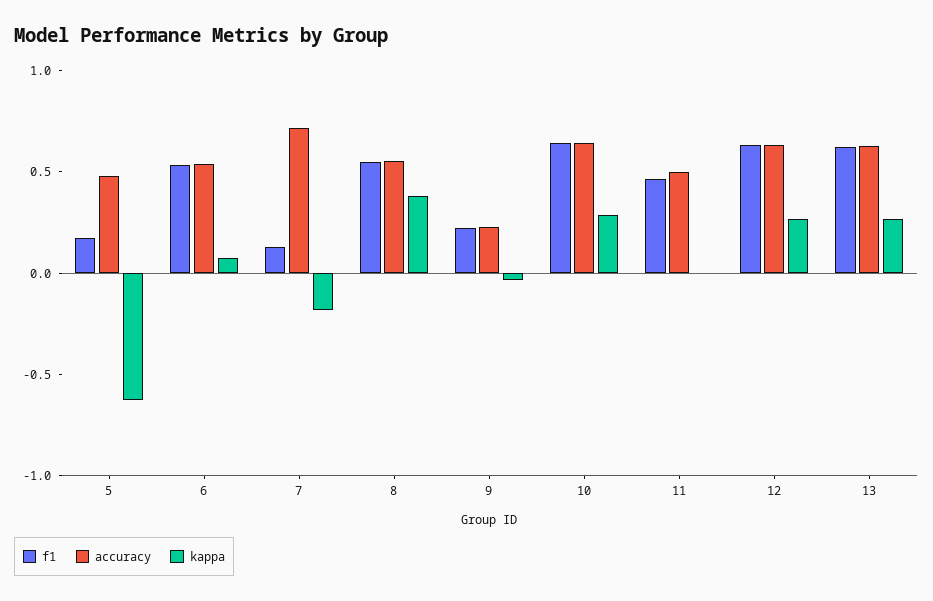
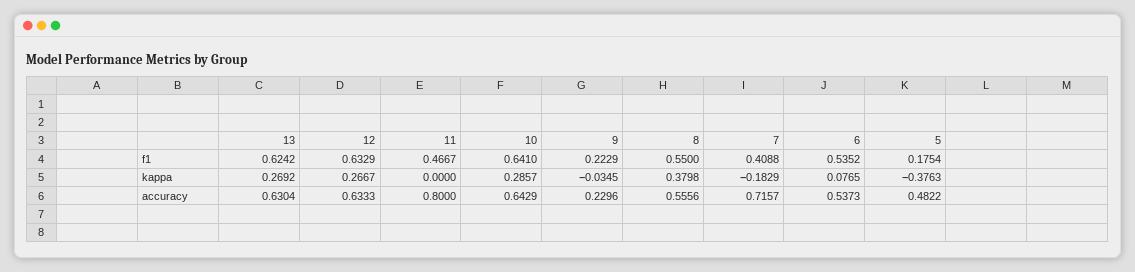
  {
    "f1": {
      "5": 0.1754,
      "6": 0.5352,
-     "7": 0.1,
+     "7": 0.4088,
      "8": 0.55,
      "9": 0.2229,
      "10": 0.641,
      "11": 0.4667,
      "12": 0.6329,
      "13": 0.6242
    },
    "accuracy": {
      "5": 0.4822,
      "6": 0.5373,
      "7": 0.7157,
      "8": 0.5556,
      "9": 0.2296,
      "10": 0.6429,
-     "11": 0.5,
+     "11": 0.8,
      "12": 0.6333,
      "13": 0.6304
    },
    "kappa": {
-     "5": -0.6,
+     "5": -0.3763,
      "6": 0.0765,
      "7": -0.1829,
      "8": 0.3798,
      "9": -0.0345,
      "10": 0.2857,
      "11": 0,
      "12": 0.2667,
      "13": 0.2692
    }
  }

